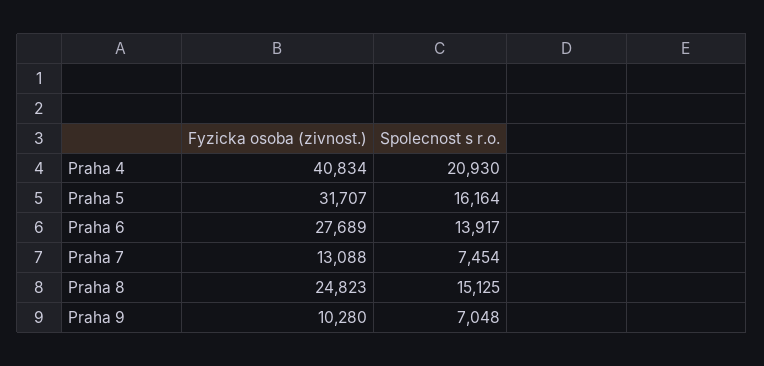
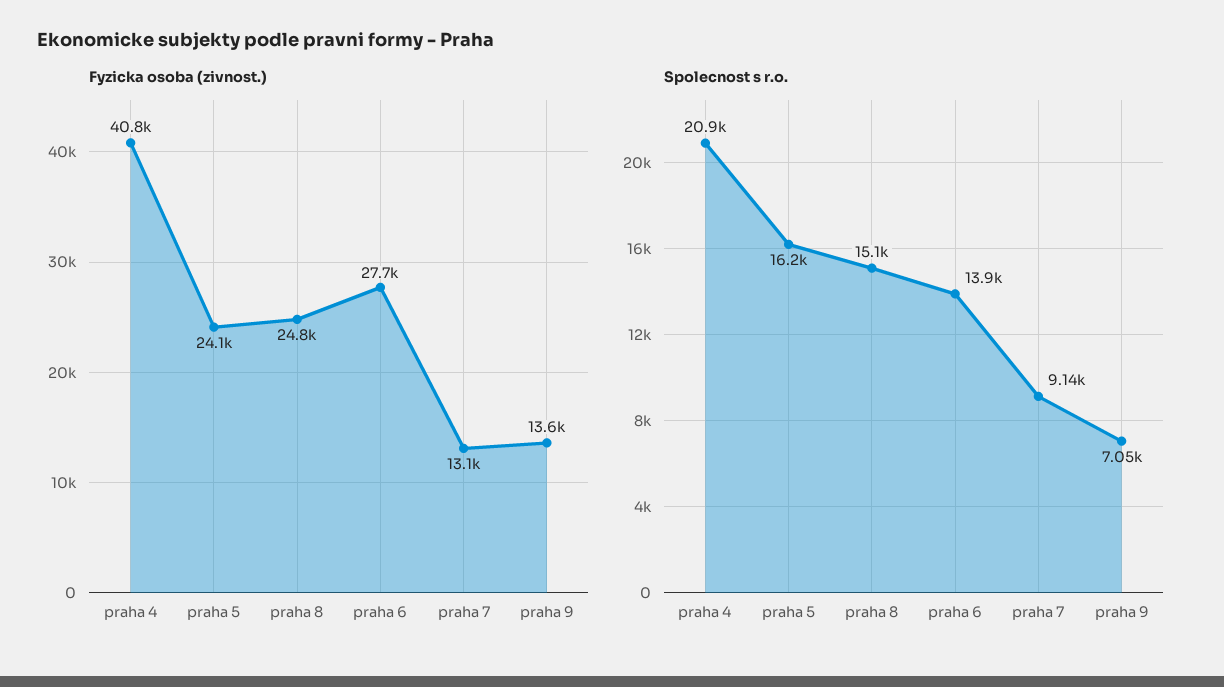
  {
    "Fyzicka osoba (zivnost.)": {
      "Praha 4": 40834,
-     "Praha 5": 31707,
+     "Praha 5": 24100,
      "Praha 6": 27689,
      "Praha 7": 13088,
      "Praha 8": 24823,
-     "Praha 9": 10280
+     "Praha 9": 13600
    },
    "Spolecnost s r.o.": {
      "Praha 4": 20930,
      "Praha 5": 16164,
      "Praha 6": 13917,
-     "Praha 7": 7454,
+     "Praha 7": 9140,
      "Praha 8": 15125,
      "Praha 9": 7048
    }
  }

